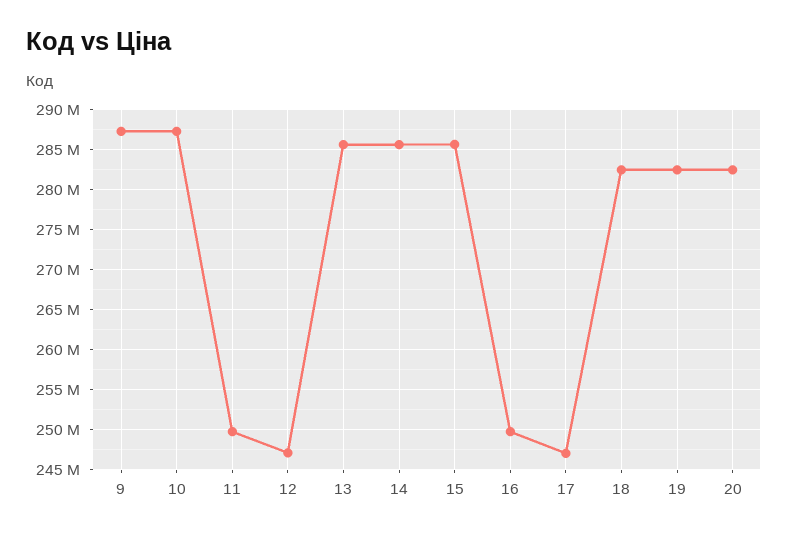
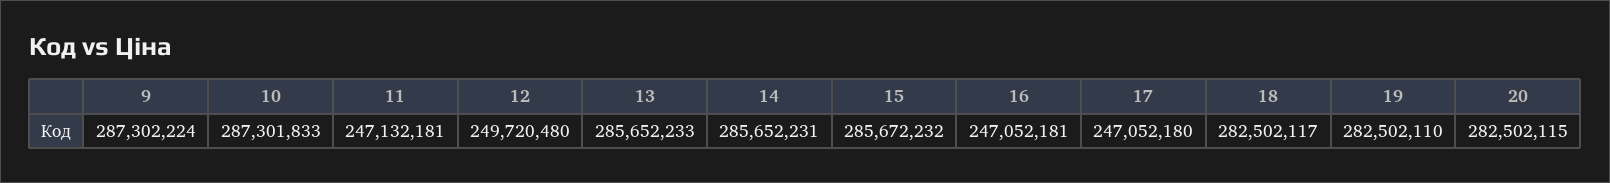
  {
    "9": 287302224,
    "10": 287301833,
-   "11": 250000000,
+   "11": 247132181,
-   "12": 247000000,
+   "12": 249720480,
    "13": 285652233,
    "14": 285652231,
    "15": 285672232,
-   "16": 250000000,
+   "16": 247052181,
    "17": 247052180,
    "18": 282502117,
    "19": 282502110,
    "20": 282502115
  }

